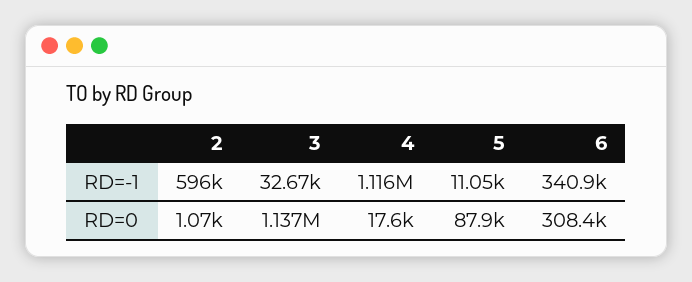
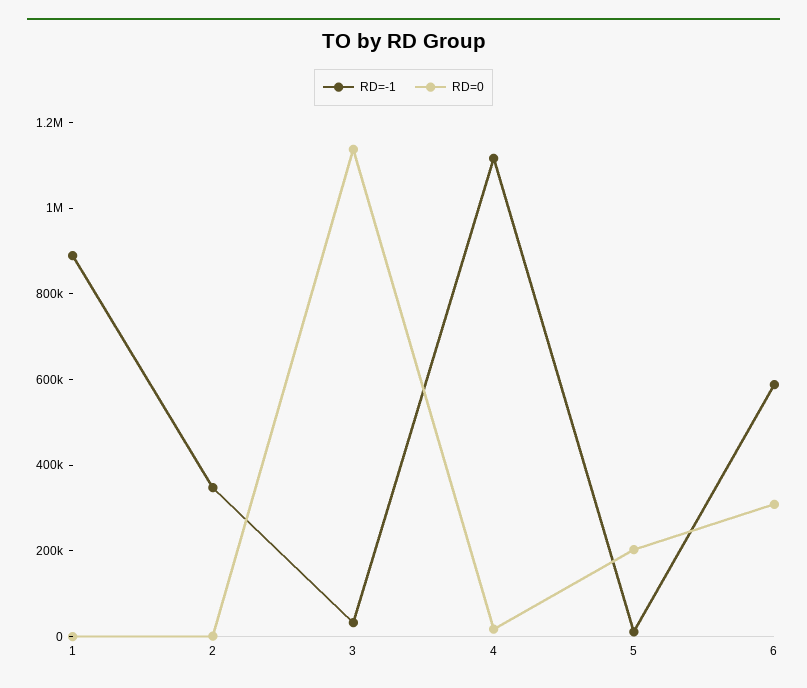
  {
    "RD=-1": {
-     "2": 596000,
+     "2": 350000,
      "3": 32670,
      "4": 1116000,
      "5": 11050,
-     "6": 340900
+     "6": 600000,
+     "1": 900000
    },
    "RD=0": {
      "2": 1070,
      "3": 1137000,
      "4": 17600,
-     "5": 87900,
+     "5": 200000,
-     "6": 308400
+     "6": 308400,
+     "1": 0
    }
  }

